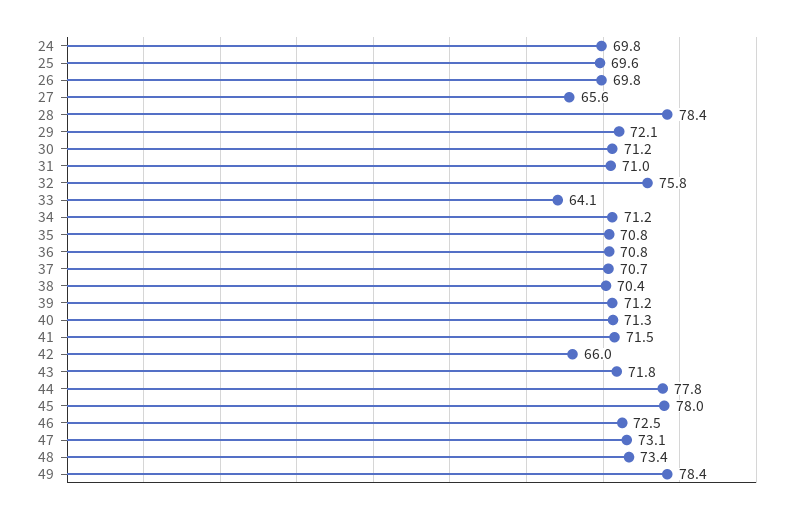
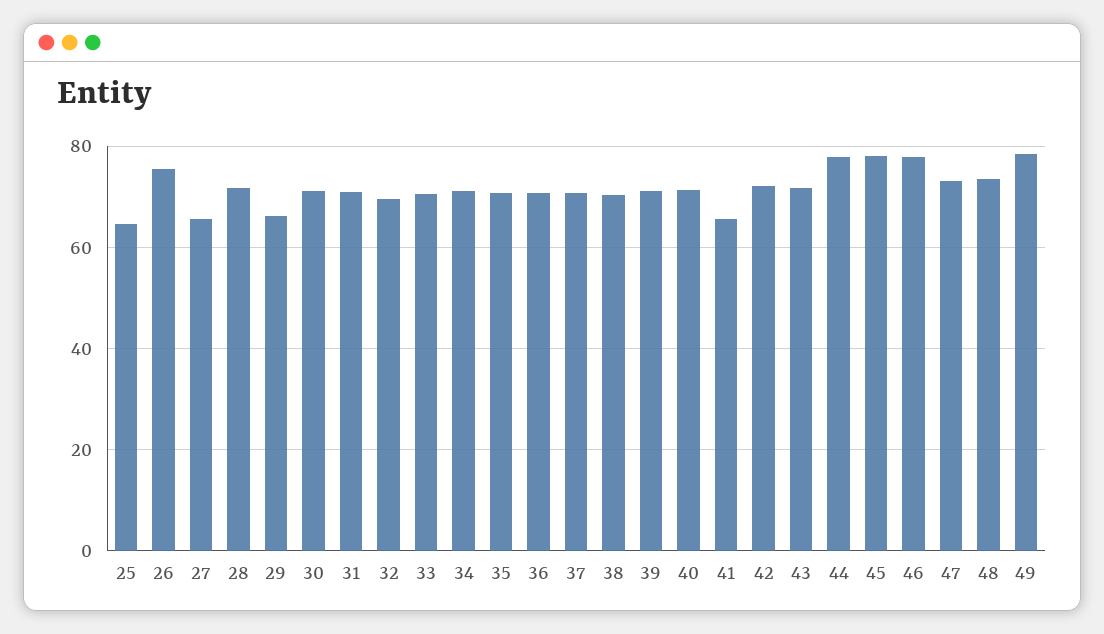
  {
-   "24": 69.8,
-   "25": 69.6,
+   "25": 64,
-   "26": 69.8,
+   "26": 76,
    "27": 65.6,
-   "28": 78.4,
+   "28": 72,
-   "29": 72.1,
+   "29": 66,
    "30": 71.2,
    "31": 71,
-   "32": 75.8,
+   "32": 70,
-   "33": 64.1,
+   "33": 70,
    "34": 71.2,
    "35": 70.8,
    "36": 70.8,
    "37": 70.7,
    "38": 70.4,
    "39": 71.2,
    "40": 71.3,
-   "41": 71.5,
+   "41": 66,
-   "42": 66,
+   "42": 72,
    "43": 71.8,
    "44": 77.8,
    "45": 78,
-   "46": 72.5,
+   "46": 78,
    "47": 73.1,
    "48": 73.4,
    "49": 78.4
  }

